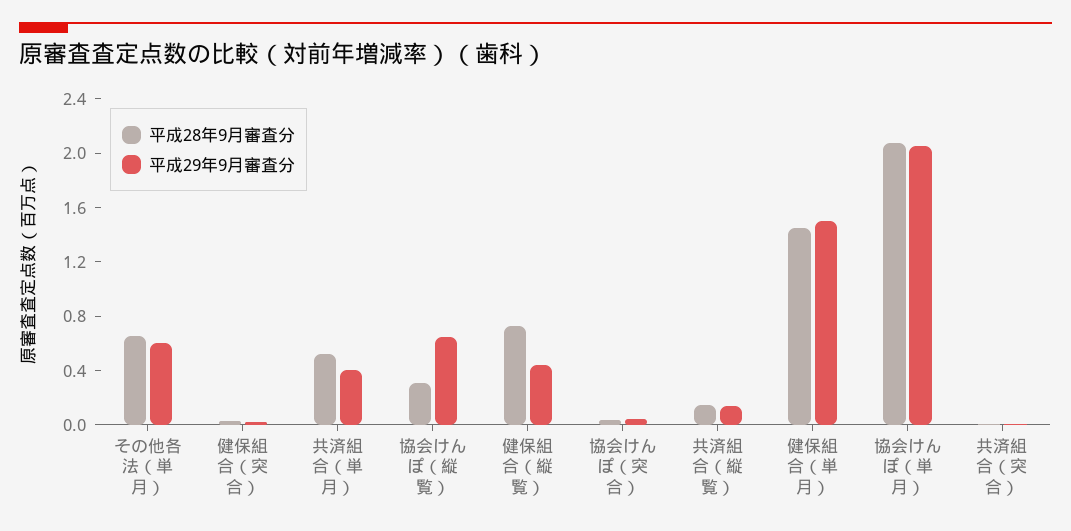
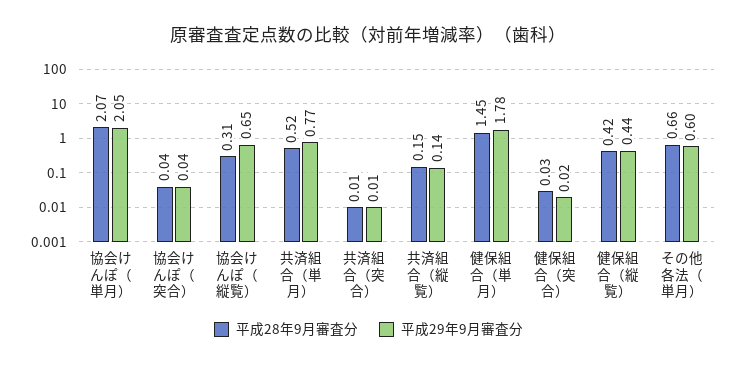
  {
    "平成28年9月審査分": {
      "その他各法（単月）": 0.66,
      "健保組合（突合）": 0.03,
      "共済組合（単月）": 0.52,
      "協会けんぽ（縦覧）": 0.31,
-     "健保組合（縦覧）": 0.7,
+     "健保組合（縦覧）": 0.42,
      "協会けんぽ（突合）": 0.04,
      "共済組合（縦覧）": 0.15,
      "健保組合（単月）": 1.45,
      "協会けんぽ（単月）": 2.07,
      "共済組合（突合）": 0.01
    },
    "平成29年9月審査分": {
      "その他各法（単月）": 0.6,
      "健保組合（突合）": 0.02,
-     "共済組合（単月）": 0.4,
+     "共済組合（単月）": 0.77,
      "協会けんぽ（縦覧）": 0.65,
      "健保組合（縦覧）": 0.44,
      "協会けんぽ（突合）": 0.04,
      "共済組合（縦覧）": 0.14,
-     "健保組合（単月）": 1.5,
+     "健保組合（単月）": 1.78,
      "協会けんぽ（単月）": 2.05,
      "共済組合（突合）": 0.01
    }
  }

